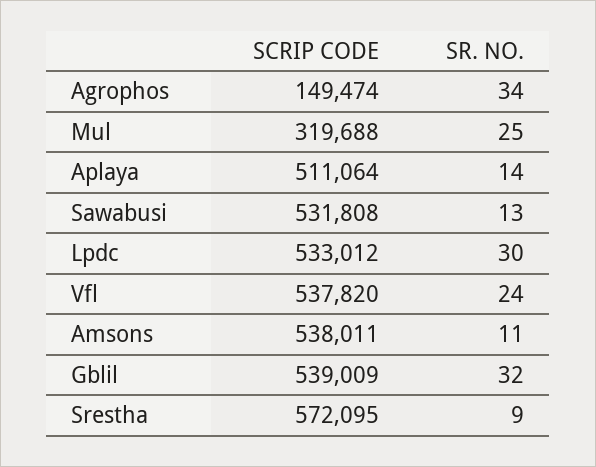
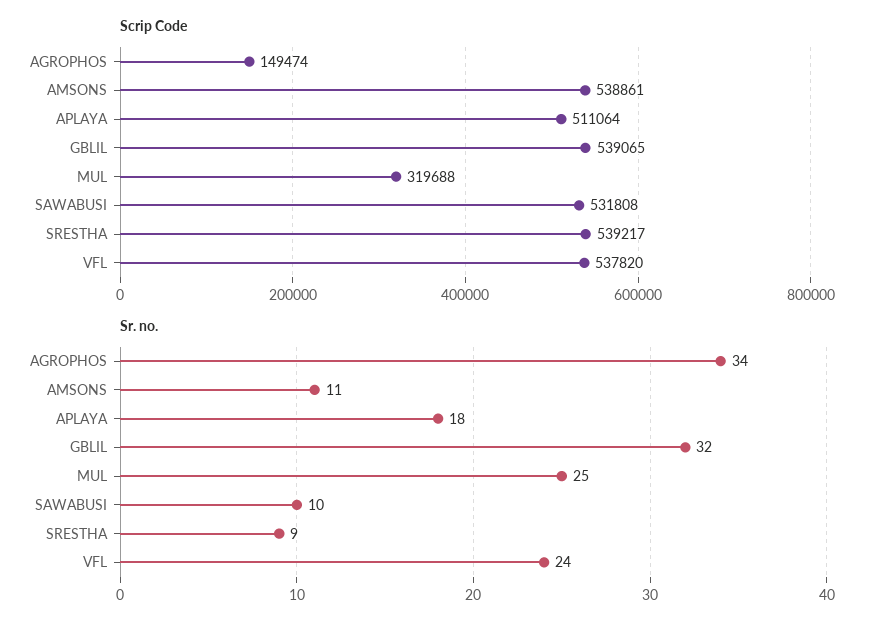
  {
    "SCRIP CODE": {
      "Agrophos": 149474,
      "Mul": 319688,
      "Aplaya": 511064,
      "Sawabusi": 531808,
-     "Lpdc": 533012,
      "Vfl": 537820,
-     "Amsons": 538011,
+     "Amsons": 538861,
-     "Gblil": 539009,
+     "Gblil": 539065,
-     "Srestha": 572095
+     "Srestha": 539217
    },
    "SR. NO.": {
      "Agrophos": 34,
      "Mul": 25,
-     "Aplaya": 14,
+     "Aplaya": 18,
-     "Sawabusi": 13,
+     "Sawabusi": 10,
-     "Lpdc": 30,
      "Vfl": 24,
      "Amsons": 11,
      "Gblil": 32,
      "Srestha": 9
    }
  }

